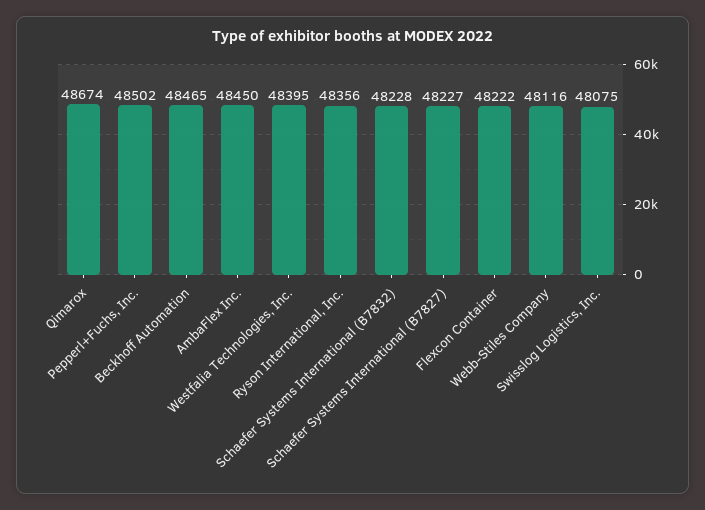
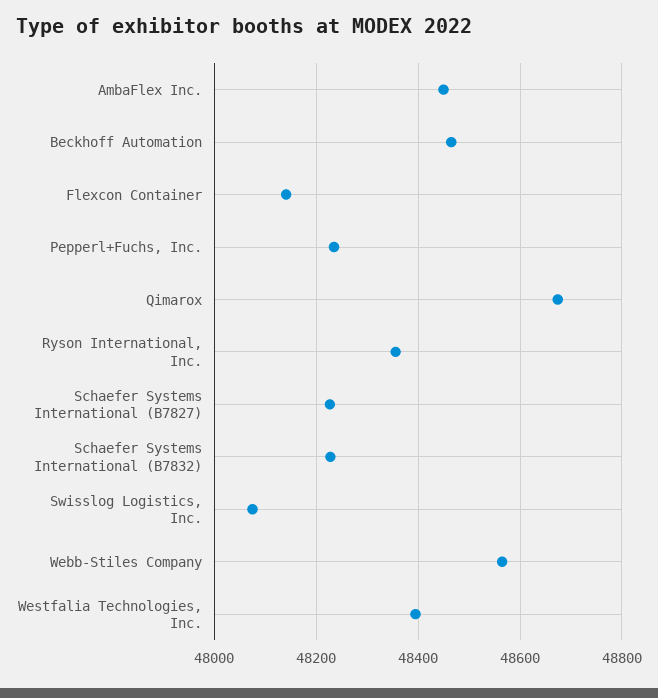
  {
    "Qimarox": 48674,
-   "Pepperl+Fuchs, Inc.": 48502,
+   "Pepperl+Fuchs, Inc.": 48240,
    "Beckhoff Automation": 48465,
    "AmbaFlex Inc.": 48450,
    "Westfalia Technologies, Inc.": 48395,
    "Ryson International, Inc.": 48356,
    "Schaefer Systems International (B7832)": 48228,
    "Schaefer Systems International (B7827)": 48227,
-   "Flexcon Container": 48222,
+   "Flexcon Container": 48140,
-   "Webb-Stiles Company": 48116,
+   "Webb-Stiles Company": 48560,
    "Swisslog Logistics, Inc.": 48075
  }

